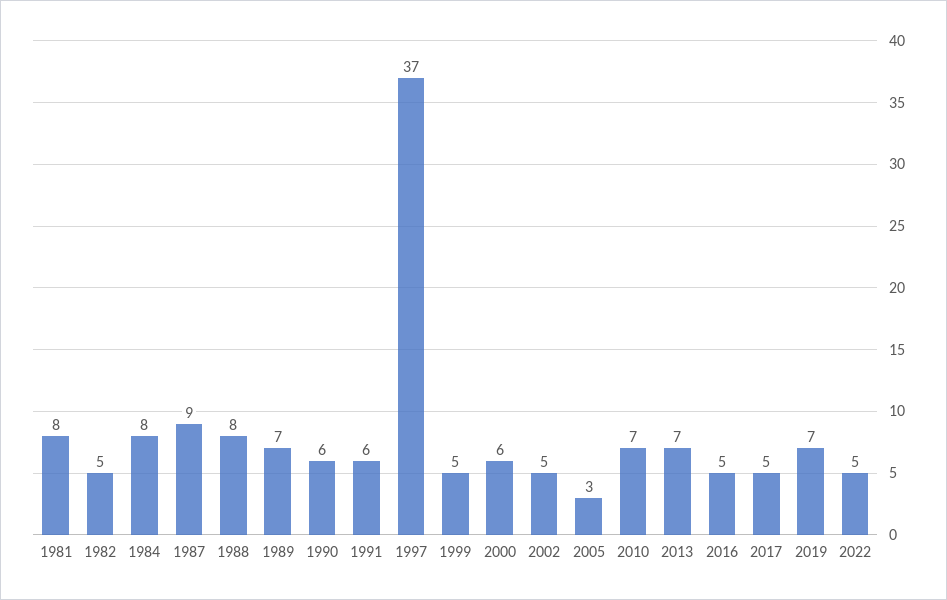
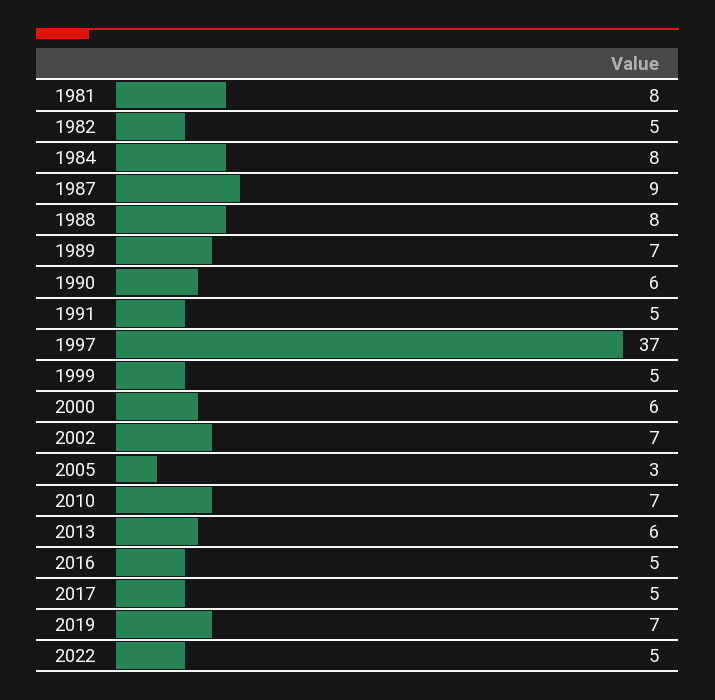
  {
    "1981": 8,
    "1982": 5,
    "1984": 8,
    "1987": 9,
    "1988": 8,
    "1989": 7,
    "1990": 6,
-   "1991": 6,
+   "1991": 5,
    "1997": 37,
    "1999": 5,
    "2000": 6,
-   "2002": 5,
+   "2002": 7,
    "2005": 3,
    "2010": 7,
-   "2013": 7,
+   "2013": 6,
    "2016": 5,
    "2017": 5,
    "2019": 7,
    "2022": 5
  }

